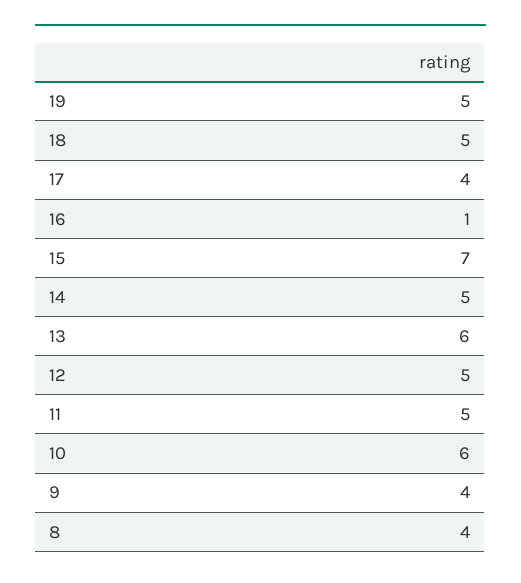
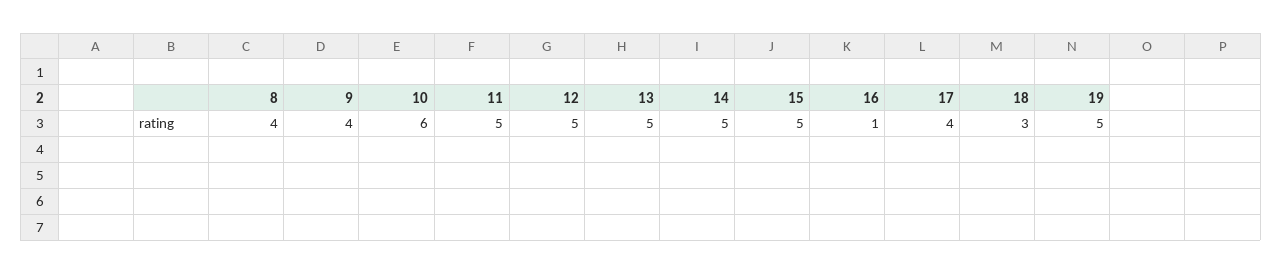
  {
    "19": 5,
-   "18": 5,
+   "18": 3,
    "17": 4,
    "16": 1,
-   "15": 7,
+   "15": 5,
    "14": 5,
-   "13": 6,
+   "13": 5,
    "12": 5,
    "11": 5,
    "10": 6,
    "9": 4,
    "8": 4
  }

